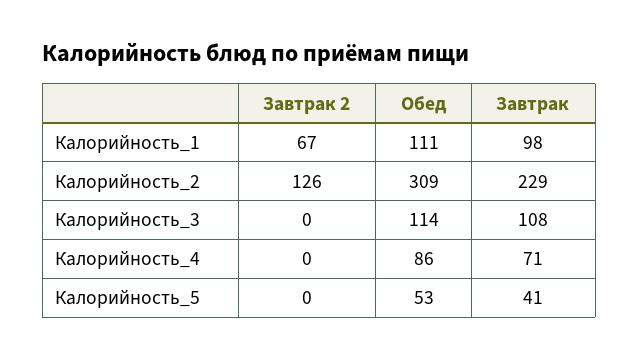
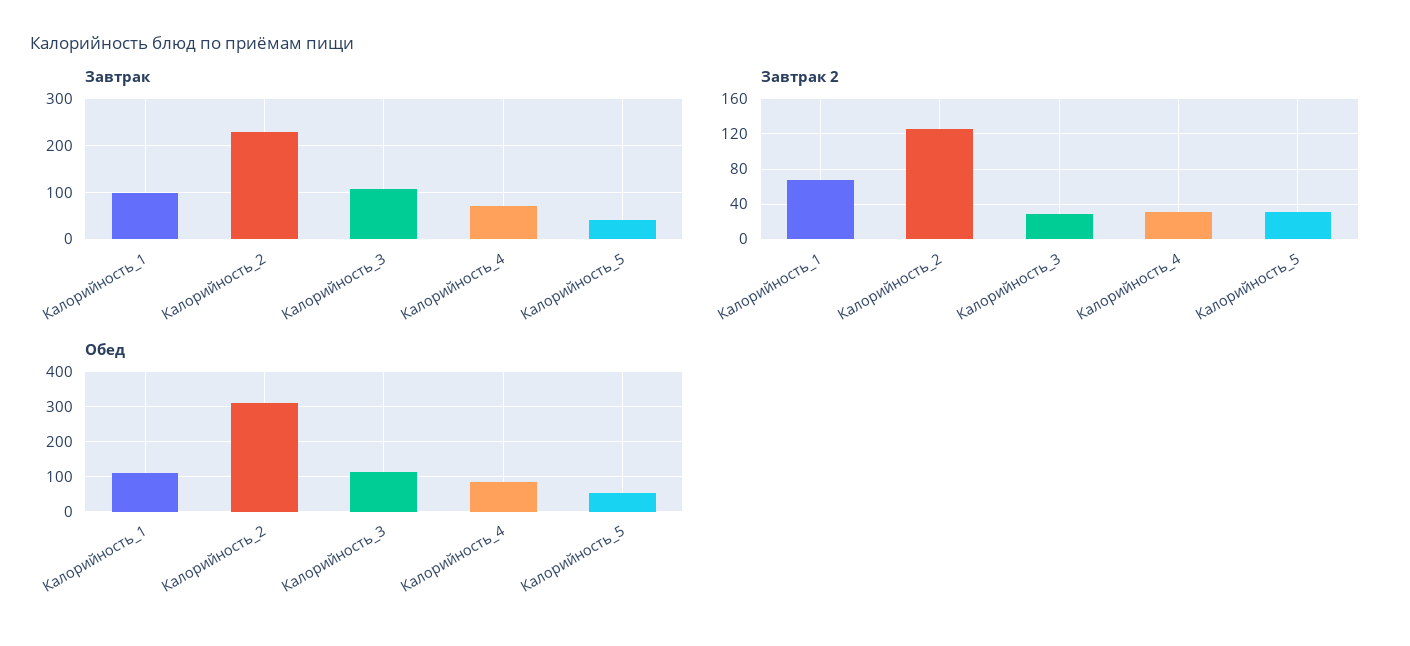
  {
    "Завтрак 2": {
      "Калорийность_1": 67,
      "Калорийность_2": 126,
-     "Калорийность_3": 0,
+     "Калорийность_3": 30,
-     "Калорийность_4": 0,
+     "Калорийность_4": 30,
-     "Калорийность_5": 0
+     "Калорийность_5": 30
    },
    "Обед": {
      "Калорийность_1": 111,
      "Калорийность_2": 309,
      "Калорийность_3": 114,
      "Калорийность_4": 86,
      "Калорийность_5": 53
    },
    "Завтрак": {
      "Калорийность_1": 98,
      "Калорийность_2": 229,
      "Калорийность_3": 108,
      "Калорийность_4": 71,
      "Калорийность_5": 41
    }
  }

